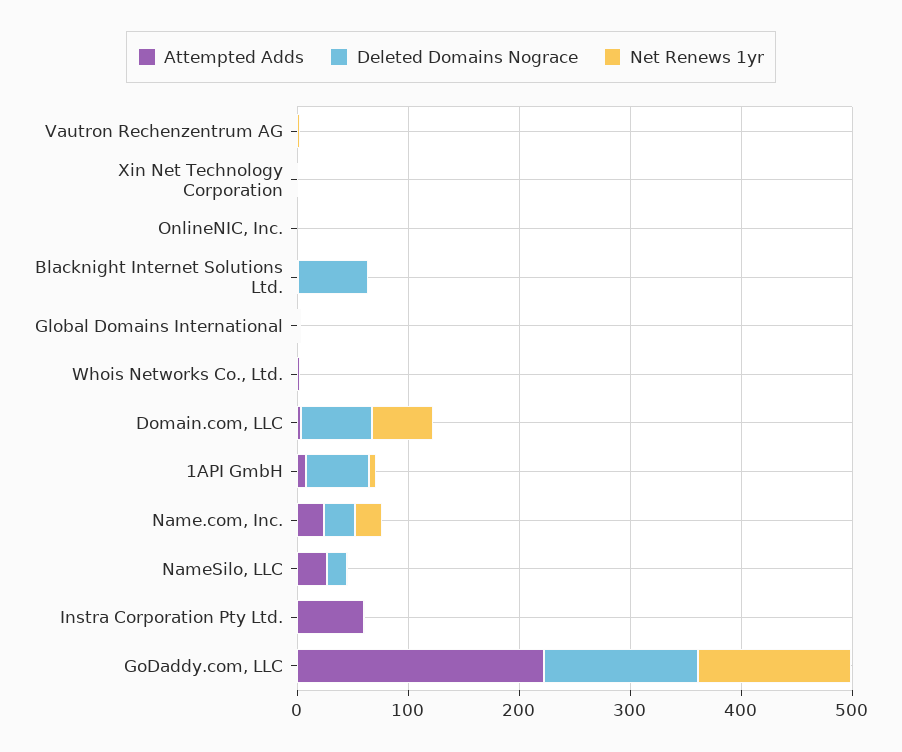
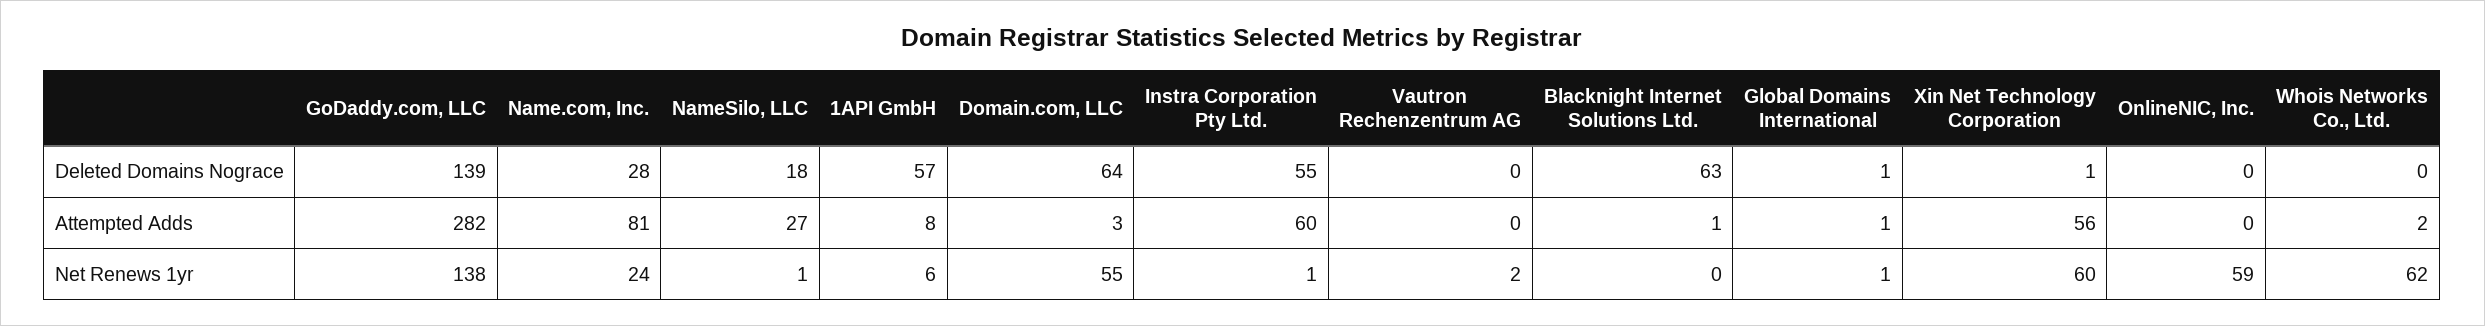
  {
    "Attempted Adds": {
      "Vautron Rechenzentrum AG": 0,
-     "Xin Net Technology Corporation": 0,
+     "Xin Net Technology Corporation": 56,
      "OnlineNIC, Inc.": 0,
      "Blacknight Internet Solutions Ltd.": 1,
      "Global Domains International": 1,
      "Whois Networks Co., Ltd.": 2,
      "Domain.com, LLC": 3,
      "1API GmbH": 8,
-     "Name.com, Inc.": 20,
+     "Name.com, Inc.": 81,
      "NameSilo, LLC": 27,
      "Instra Corporation Pty Ltd.": 60,
-     "GoDaddy.com, LLC": 220
+     "GoDaddy.com, LLC": 282
    },
    "Deleted Domains Nograce": {
      "Vautron Rechenzentrum AG": 0,
      "Xin Net Technology Corporation": 1,
      "OnlineNIC, Inc.": 0,
      "Blacknight Internet Solutions Ltd.": 63,
      "Global Domains International": 1,
      "Whois Networks Co., Ltd.": 0,
      "Domain.com, LLC": 64,
      "1API GmbH": 57,
      "Name.com, Inc.": 28,
      "NameSilo, LLC": 18,
-     "Instra Corporation Pty Ltd.": 0,
+     "Instra Corporation Pty Ltd.": 55,
      "GoDaddy.com, LLC": 139
    },
    "Net Renews 1yr": {
      "Vautron Rechenzentrum AG": 2,
-     "Xin Net Technology Corporation": 0,
+     "Xin Net Technology Corporation": 60,
-     "OnlineNIC, Inc.": 0,
+     "OnlineNIC, Inc.": 59,
      "Blacknight Internet Solutions Ltd.": 0,
      "Global Domains International": 1,
-     "Whois Networks Co., Ltd.": 0,
+     "Whois Networks Co., Ltd.": 62,
      "Domain.com, LLC": 55,
      "1API GmbH": 6,
      "Name.com, Inc.": 24,
      "NameSilo, LLC": 1,
      "Instra Corporation Pty Ltd.": 1,
      "GoDaddy.com, LLC": 138
    }
  }

